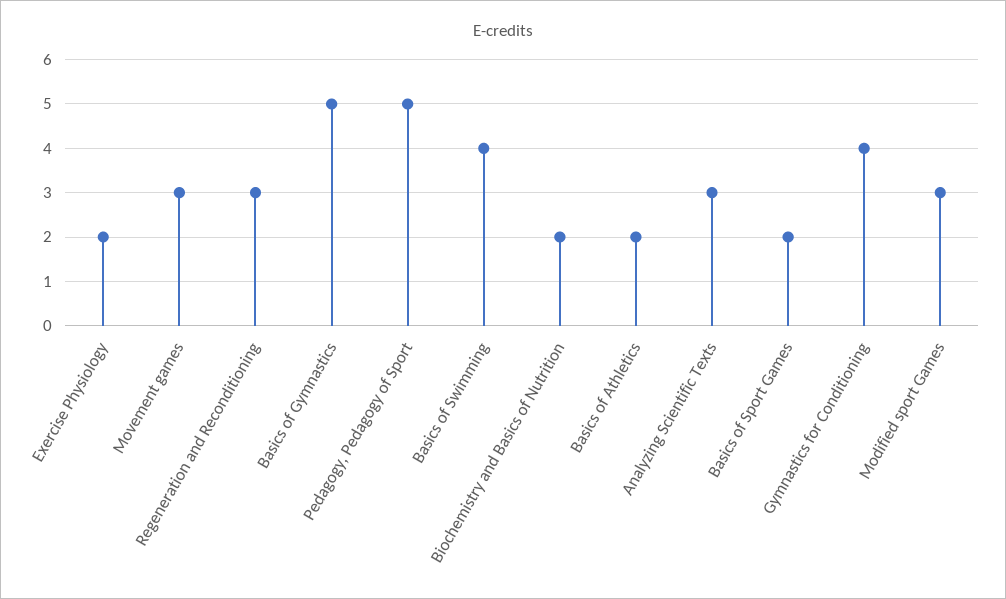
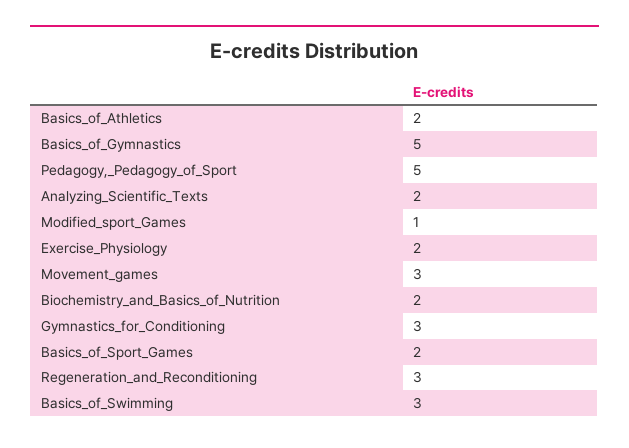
  {
    "Exercise Physiology": 2,
    "Movement games": 3,
    "Regeneration and Reconditioning": 3,
    "Basics of Gymnastics": 5,
    "Pedagogy, Pedagogy of Sport": 5,
-   "Basics of Swimming": 4,
+   "Basics of Swimming": 3,
    "Biochemistry and Basics of Nutrition": 2,
    "Basics of Athletics": 2,
-   "Analyzing Scientific Texts": 3,
+   "Analyzing Scientific Texts": 2,
    "Basics of Sport Games": 2,
-   "Gymnastics for Conditioning": 4,
+   "Gymnastics for Conditioning": 3,
-   "Modified sport Games": 3
+   "Modified sport Games": 1
  }

